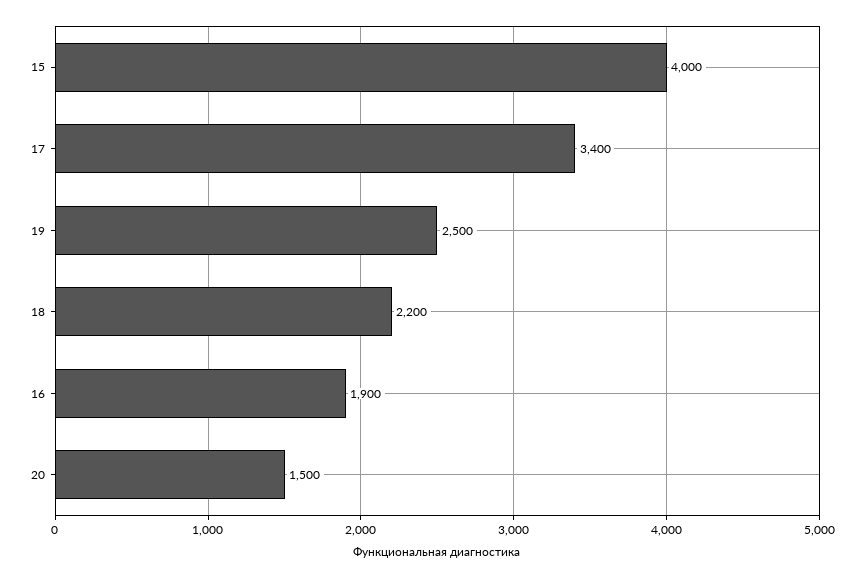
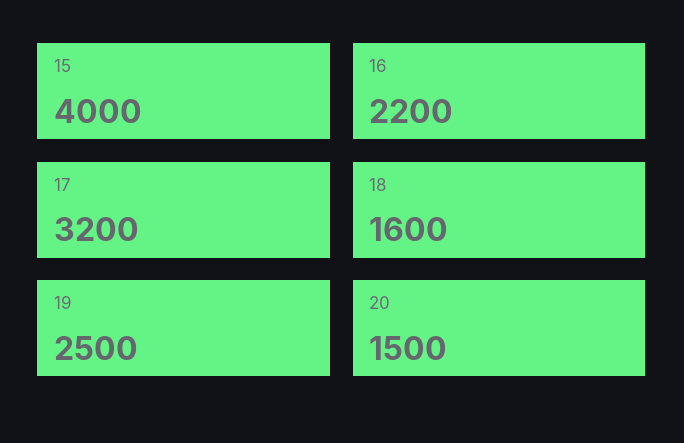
  {
    "15": 4000,
-   "17": 3400,
+   "17": 3200,
    "19": 2500,
-   "18": 2200,
+   "18": 1600,
-   "16": 1900,
+   "16": 2200,
    "20": 1500
  }

